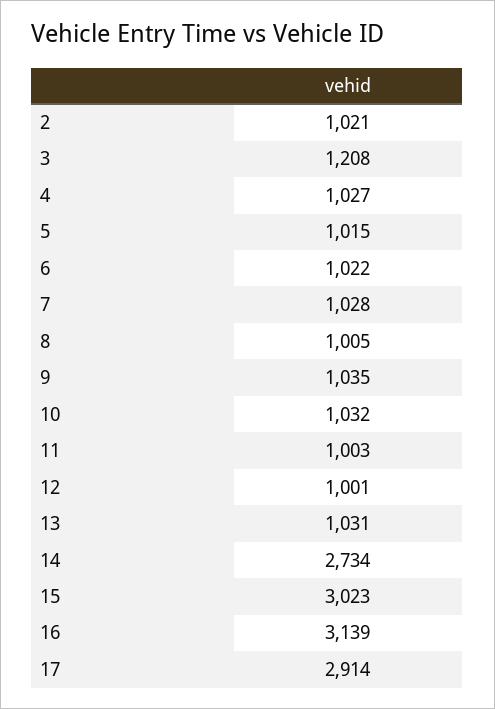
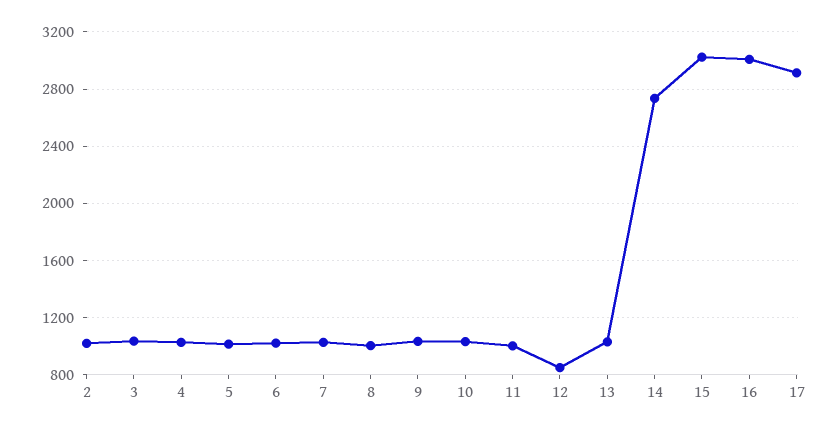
  {
    "2": 1021,
-   "3": 1208,
+   "3": 1050,
    "4": 1027,
    "5": 1015,
    "6": 1022,
    "7": 1028,
    "8": 1005,
    "9": 1035,
    "10": 1032,
    "11": 1003,
-   "12": 1001,
+   "12": 850,
    "13": 1031,
    "14": 2734,
    "15": 3023,
-   "16": 3139,
+   "16": 3000,
    "17": 2914
  }

